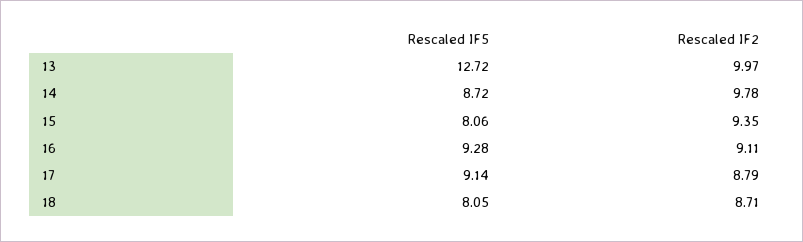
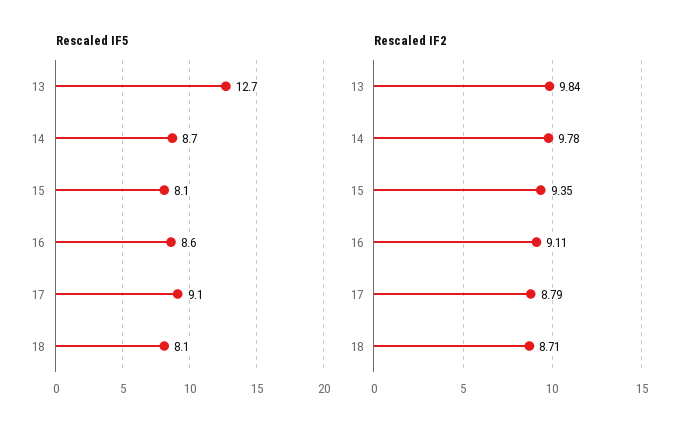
  {
    "Rescaled IF5": {
      "13": 12.72,
      "14": 8.72,
      "15": 8.06,
-     "16": 9.28,
+     "16": 8.6,
      "17": 9.14,
      "18": 8.05
    },
    "Rescaled IF2": {
-     "13": 9.97,
+     "13": 9.84,
      "14": 9.78,
      "15": 9.35,
      "16": 9.11,
      "17": 8.79,
      "18": 8.71
    }
  }

